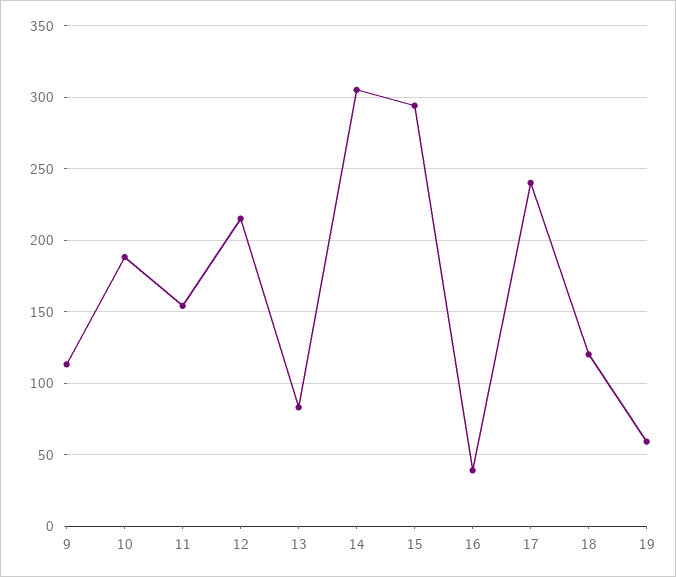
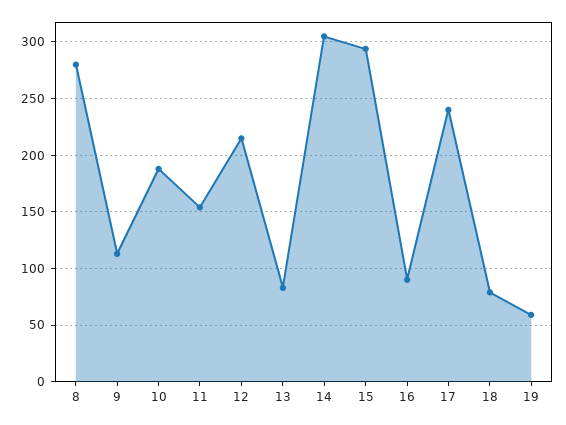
  {
    "9": 115,
    "10": 190,
    "11": 155,
    "12": 215,
    "13": 85,
    "14": 305,
    "15": 295,
-   "16": 40,
+   "16": 90,
    "17": 240,
-   "18": 120,
+   "18": 80,
-   "19": 60
+   "19": 60,
+   "8": 280
  }

